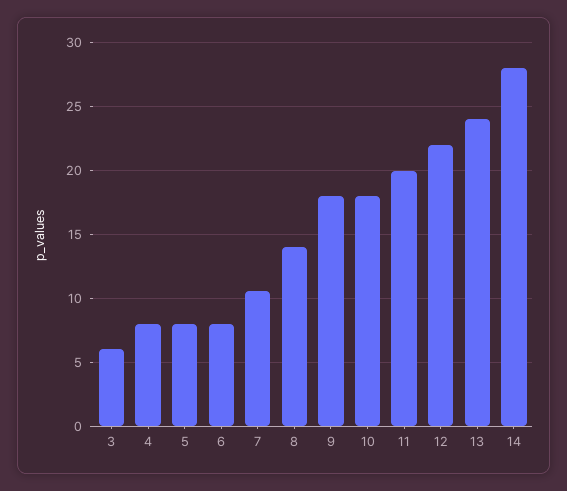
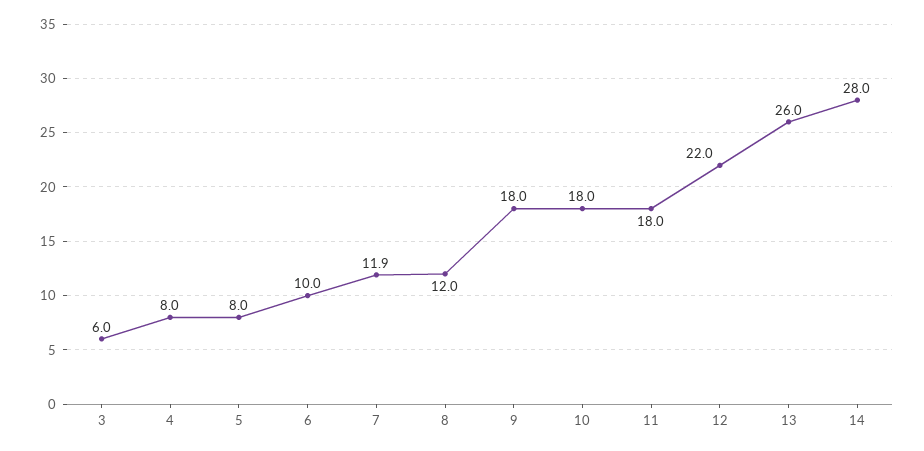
  {
    "3": 6,
    "4": 8,
    "5": 8,
-   "6": 8,
+   "6": 10,
-   "7": 10.5,
+   "7": 11.9,
-   "8": 14,
+   "8": 12,
    "9": 18,
    "10": 18,
-   "11": 20,
+   "11": 18,
    "12": 22,
-   "13": 24,
+   "13": 26,
    "14": 28
  }

